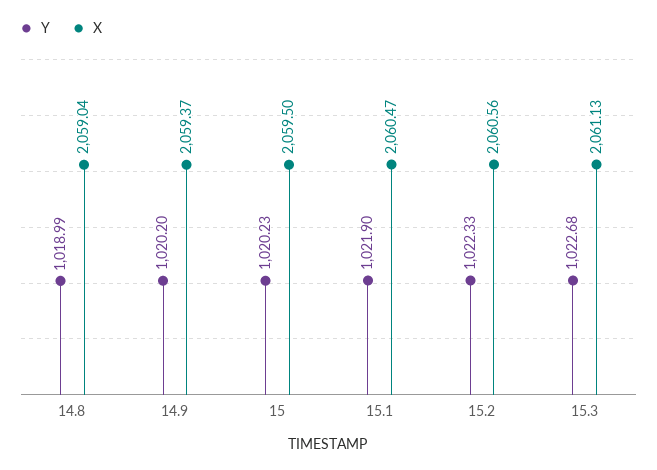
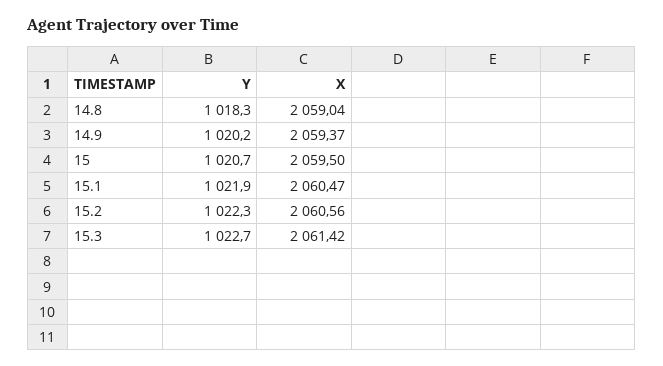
  {
    "Y": {
-     "14.8": 1018.99,
+     "14.8": 1018.3,
      "14.9": 1020.2,
-     "15": 1020.23,
+     "15": 1020.7,
      "15.1": 1021.9,
      "15.2": 1022.33,
      "15.3": 1022.68
    },
    "X": {
      "14.8": 2059.04,
      "14.9": 2059.37,
      "15": 2059.5,
      "15.1": 2060.47,
      "15.2": 2060.56,
-     "15.3": 2061.13
+     "15.3": 2061.42
    }
  }

